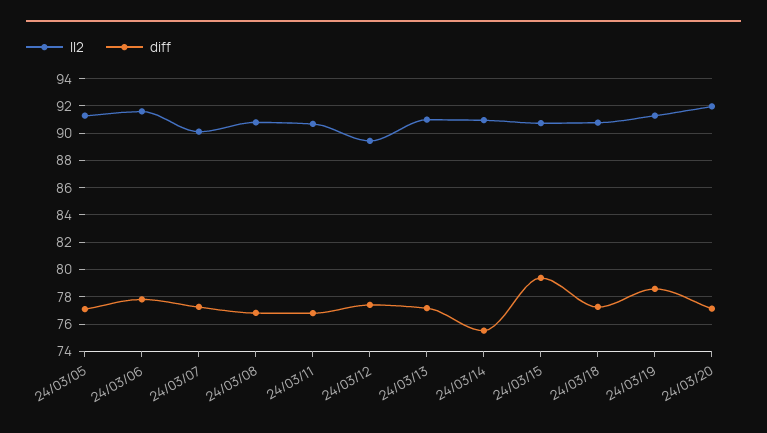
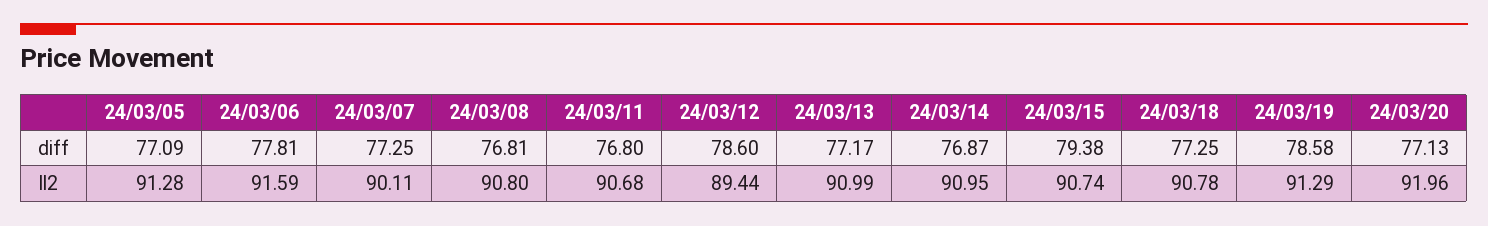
  {
    "Il2": {
      "24/03/05": 91.28,
      "24/03/06": 91.59,
      "24/03/07": 90.11,
      "24/03/08": 90.8,
      "24/03/11": 90.68,
      "24/03/12": 89.44,
      "24/03/13": 90.99,
      "24/03/14": 90.95,
      "24/03/15": 90.74,
      "24/03/18": 90.78,
      "24/03/19": 91.29,
      "24/03/20": 91.96
    },
    "diff": {
      "24/03/05": 77.09,
      "24/03/06": 77.81,
      "24/03/07": 77.25,
      "24/03/08": 76.81,
      "24/03/11": 76.8,
-     "24/03/12": 77.5,
+     "24/03/12": 78.6,
      "24/03/13": 77.17,
-     "24/03/14": 75.5,
+     "24/03/14": 76.87,
      "24/03/15": 79.38,
      "24/03/18": 77.25,
      "24/03/19": 78.58,
      "24/03/20": 77.13
    }
  }

